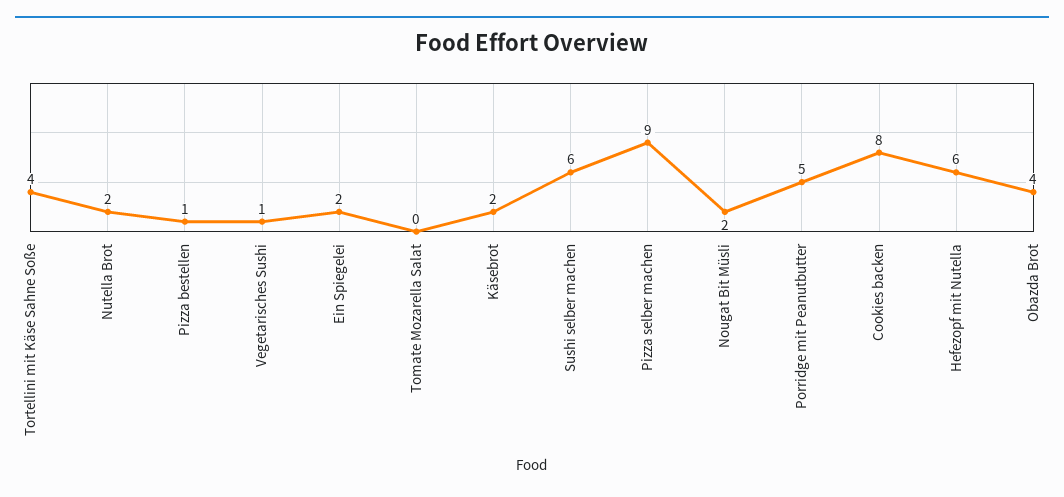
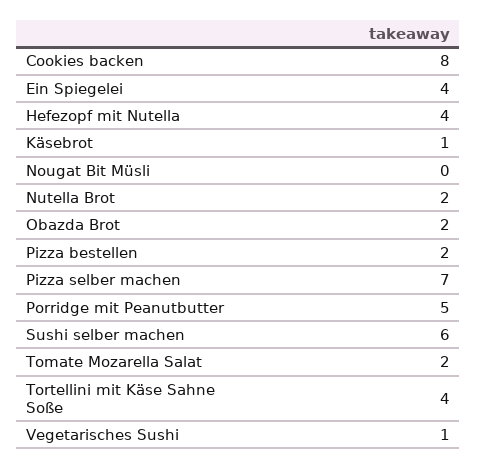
  {
    "Tortellini mit Käse Sahne Soße": 4,
    "Nutella Brot": 2,
-   "Pizza bestellen": 1,
+   "Pizza bestellen": 2,
    "Vegetarisches Sushi": 1,
-   "Ein Spiegelei": 2,
+   "Ein Spiegelei": 4,
-   "Tomate Mozarella Salat": 0,
+   "Tomate Mozarella Salat": 2,
-   "Käsebrot": 2,
+   "Käsebrot": 1,
    "Sushi selber machen": 6,
-   "Pizza selber machen": 9,
+   "Pizza selber machen": 7,
-   "Nougat Bit Müsli": 2,
+   "Nougat Bit Müsli": 0,
    "Porridge mit Peanutbutter": 5,
    "Cookies backen": 8,
-   "Hefezopf mit Nutella": 6,
+   "Hefezopf mit Nutella": 4,
-   "Obazda Brot": 4
+   "Obazda Brot": 2
  }

